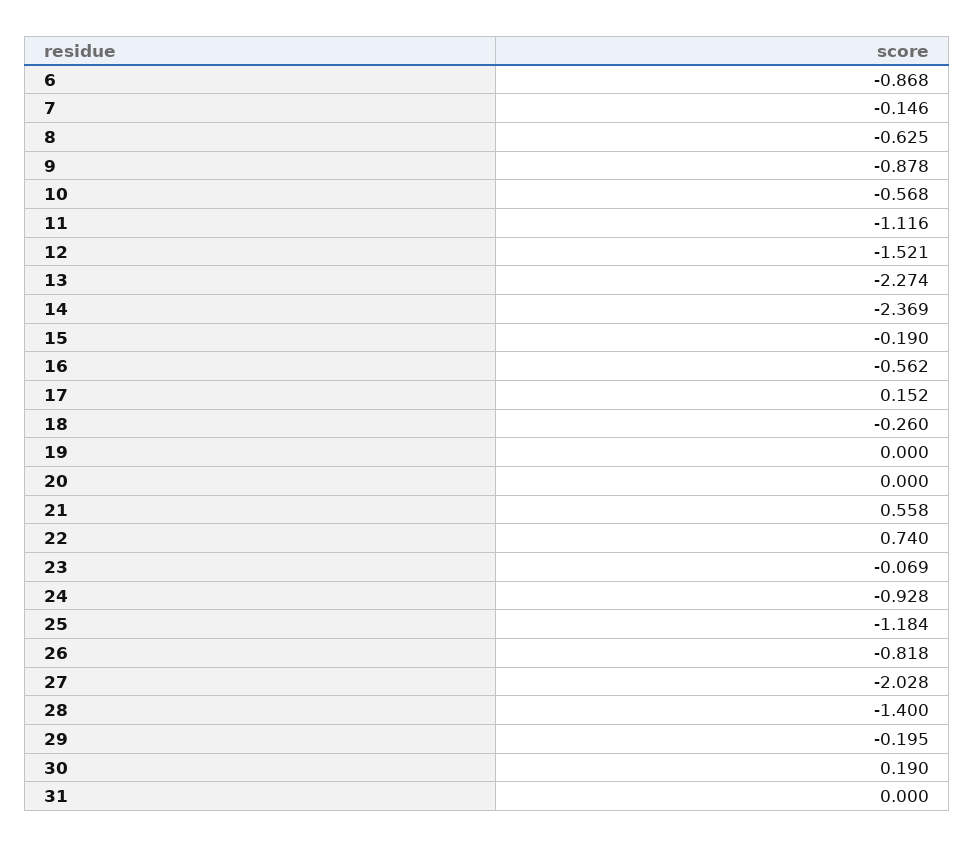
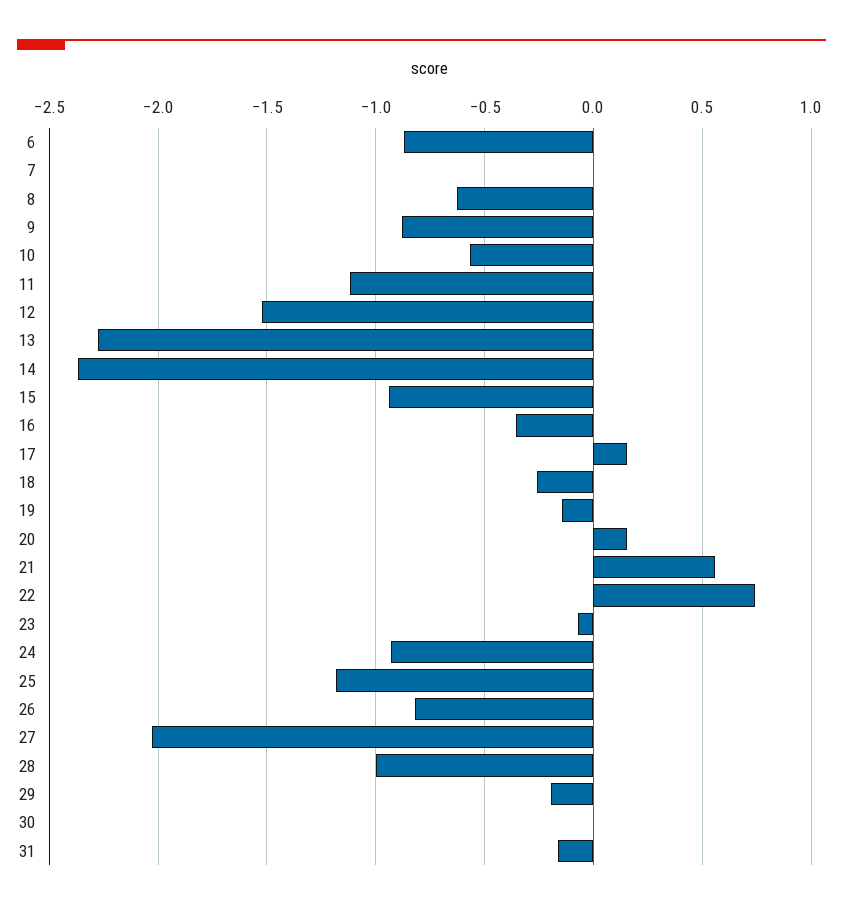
  {
    "6": -0.868,
-   "7": -0.146,
+   "7": 0,
    "8": -0.625,
    "9": -0.878,
    "10": -0.568,
    "11": -1.116,
    "12": -1.521,
    "13": -2.274,
    "14": -2.369,
-   "15": -0.19,
+   "15": -0.95,
-   "16": -0.562,
+   "16": -0.35,
    "17": 0.152,
    "18": -0.26,
-   "19": 0,
+   "19": -0.15,
-   "20": 0,
+   "20": 0.15,
    "21": 0.558,
    "22": 0.74,
    "23": -0.069,
    "24": -0.928,
    "25": -1.184,
    "26": -0.818,
    "27": -2.028,
-   "28": -1.4,
+   "28": -1,
    "29": -0.195,
-   "30": 0.19,
+   "30": 0,
-   "31": 0
+   "31": -0.15
  }

